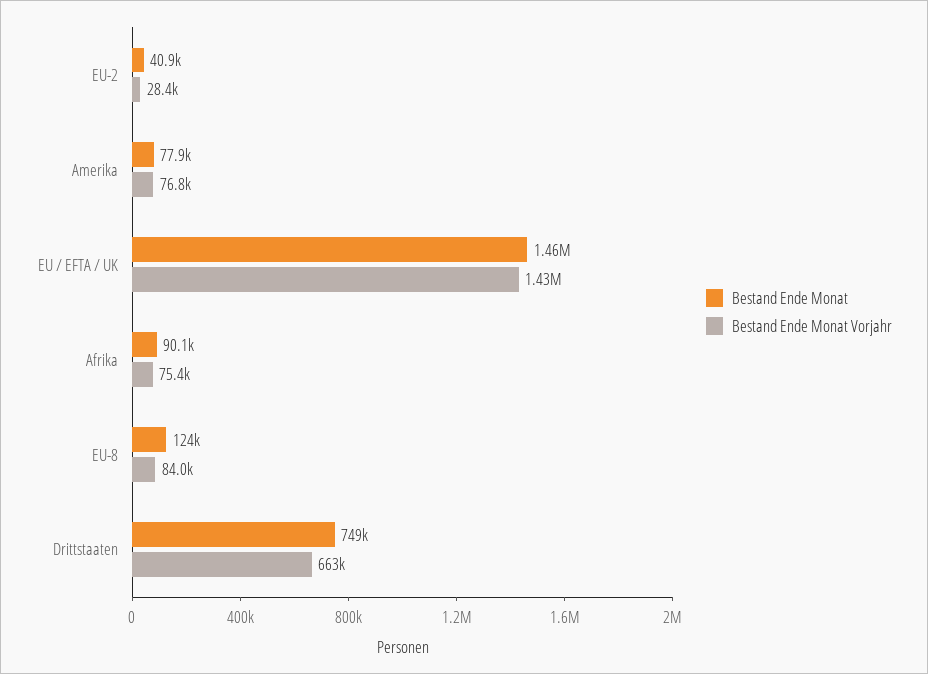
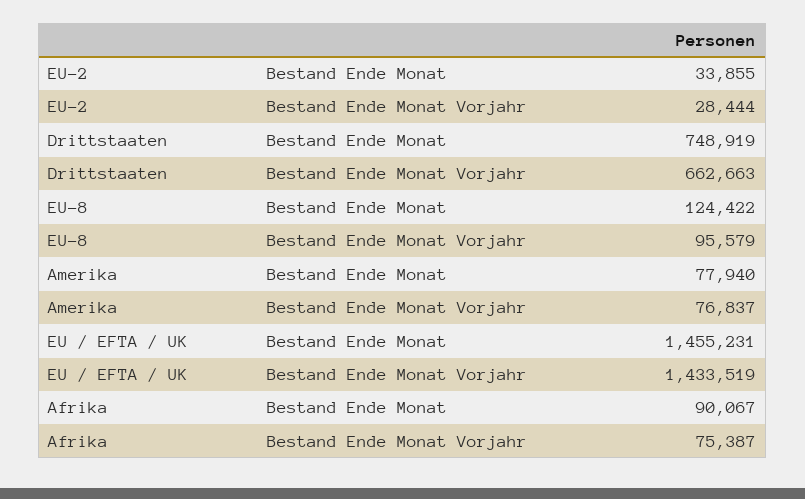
  {
    "Bestand Ende Monat": {
-     "EU-2": 40900,
+     "EU-2": 33855,
      "Amerika": 77940,
      "EU / EFTA / UK": 1455231,
      "Afrika": 90067,
      "EU-8": 124422,
      "Drittstaaten": 748919
    },
    "Bestand Ende Monat Vorjahr": {
      "EU-2": 28444,
      "Amerika": 76837,
      "EU / EFTA / UK": 1433519,
      "Afrika": 75387,
-     "EU-8": 84000,
+     "EU-8": 95579,
      "Drittstaaten": 662663
    }
  }

